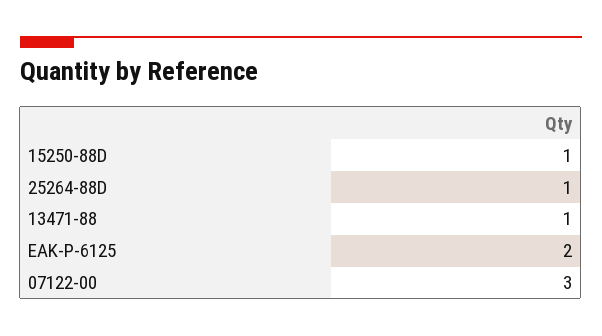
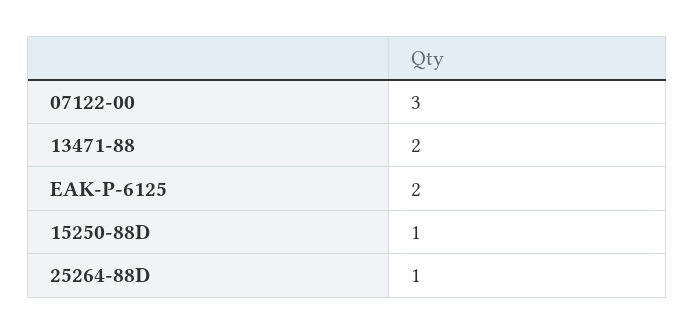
  {
    "15250-88D": 1,
    "25264-88D": 1,
-   "13471-88": 1,
+   "13471-88": 2,
    "EAK-P-6125": 2,
    "07122-00": 3
  }

